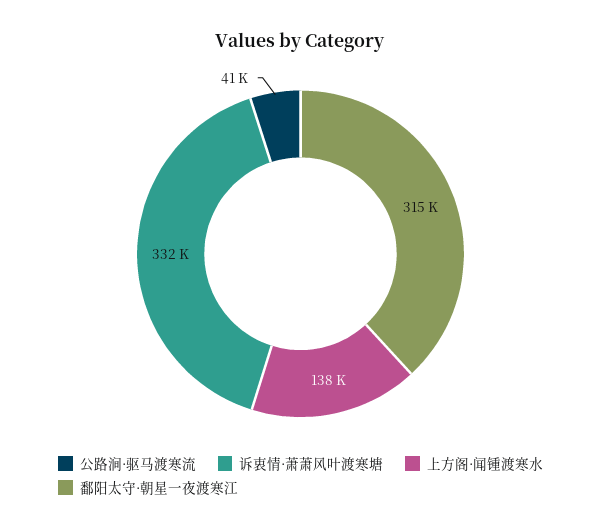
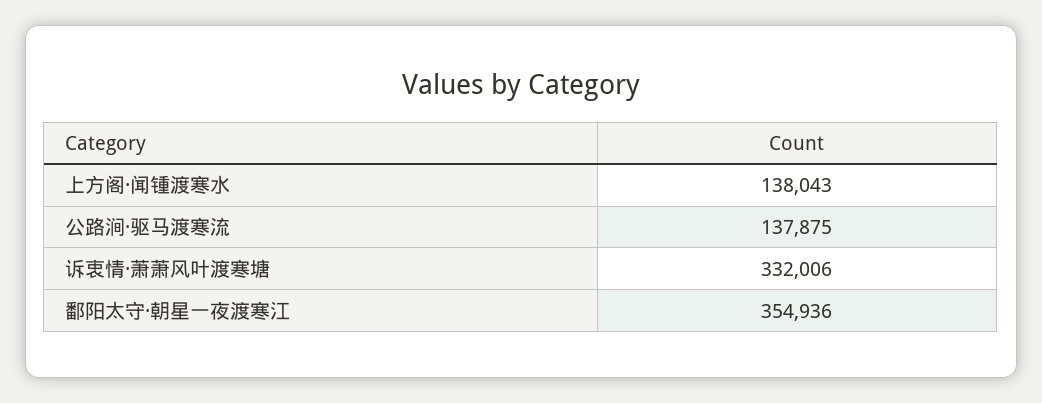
  {
-   "公路涧·驱马渡寒流": 41000,
+   "公路涧·驱马渡寒流": 137875,
    "诉衷情·萧萧风叶渡寒塘": 332006,
    "上方阁·闻锺渡寒水": 138043,
-   "鄱阳太守·朝星一夜渡寒江": 315000
+   "鄱阳太守·朝星一夜渡寒江": 354936
  }

